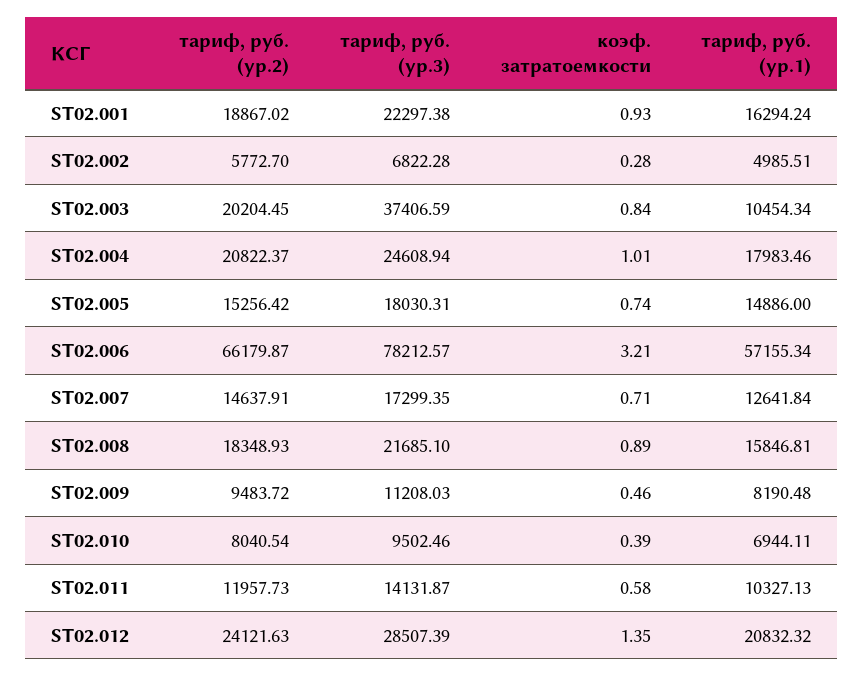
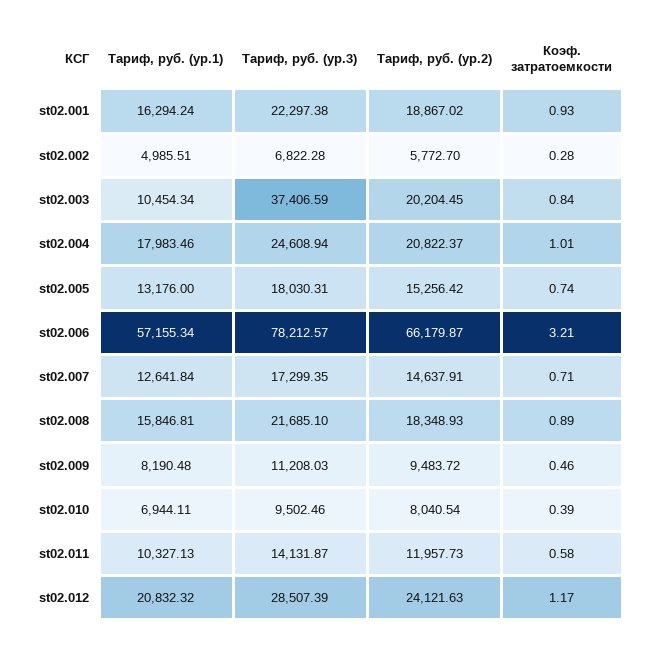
  {
    "тариф, руб. (ур.2)": {
      "ST02.001": 18867.02,
      "ST02.002": 5772.7,
      "ST02.003": 20204.45,
      "ST02.004": 20822.37,
      "ST02.005": 15256.42,
      "ST02.006": 66179.87,
      "ST02.007": 14637.91,
      "ST02.008": 18348.93,
      "ST02.009": 9483.72,
      "ST02.010": 8040.54,
      "ST02.011": 11957.73,
      "ST02.012": 24121.63
    },
    "тариф, руб. (ур.3)": {
      "ST02.001": 22297.38,
      "ST02.002": 6822.28,
      "ST02.003": 37406.59,
      "ST02.004": 24608.94,
      "ST02.005": 18030.31,
      "ST02.006": 78212.57,
      "ST02.007": 17299.35,
      "ST02.008": 21685.1,
      "ST02.009": 11208.03,
      "ST02.010": 9502.46,
      "ST02.011": 14131.87,
      "ST02.012": 28507.39
    },
    "коэф. затратоемкости": {
      "ST02.001": 0.93,
      "ST02.002": 0.28,
      "ST02.003": 0.84,
      "ST02.004": 1.01,
      "ST02.005": 0.74,
      "ST02.006": 3.21,
      "ST02.007": 0.71,
      "ST02.008": 0.89,
      "ST02.009": 0.46,
      "ST02.010": 0.39,
      "ST02.011": 0.58,
-     "ST02.012": 1.35
+     "ST02.012": 1.17
    },
    "тариф, руб. (ур.1)": {
      "ST02.001": 16294.24,
      "ST02.002": 4985.51,
      "ST02.003": 10454.34,
      "ST02.004": 17983.46,
-     "ST02.005": 14886,
+     "ST02.005": 13176,
      "ST02.006": 57155.34,
      "ST02.007": 12641.84,
      "ST02.008": 15846.81,
      "ST02.009": 8190.48,
      "ST02.010": 6944.11,
      "ST02.011": 10327.13,
      "ST02.012": 20832.32
    }
  }

